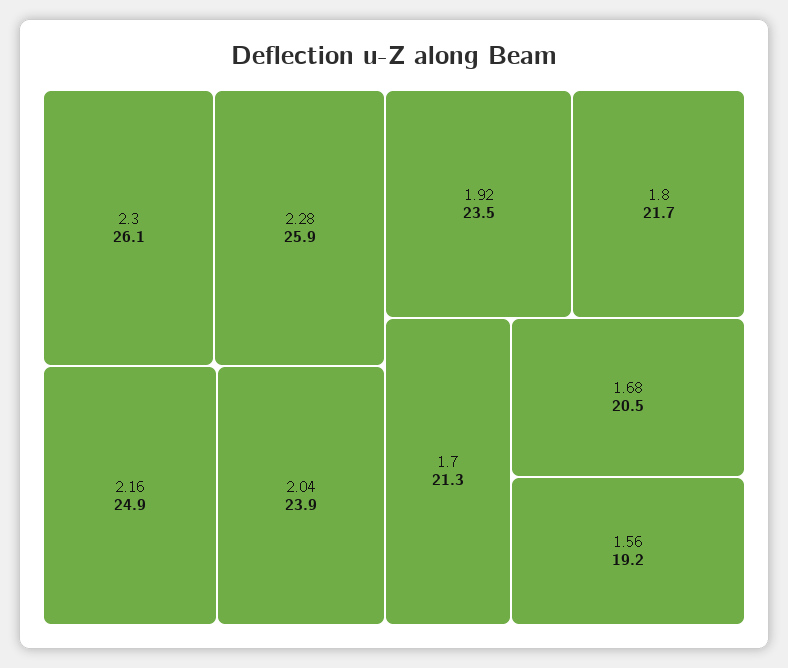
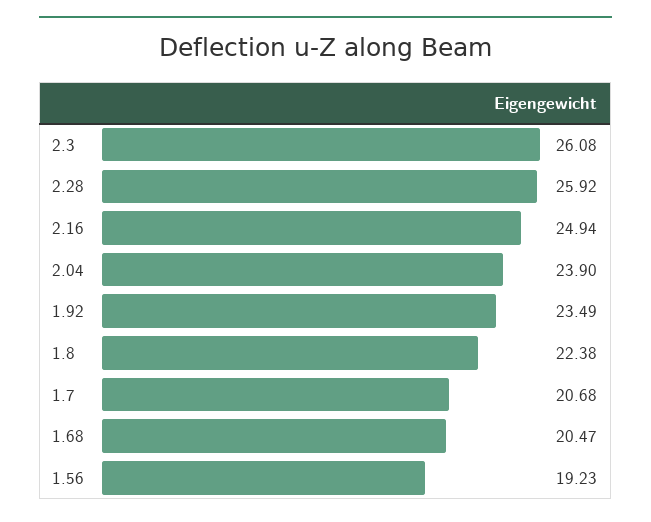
  {
    "2.3": 26.08,
    "2.28": 25.92,
    "2.16": 24.94,
    "2.04": 23.9,
    "1.92": 23.49,
-   "1.8": 21.7,
+   "1.8": 22.38,
-   "1.7": 21.3,
+   "1.7": 20.68,
    "1.68": 20.47,
    "1.56": 19.23
  }

